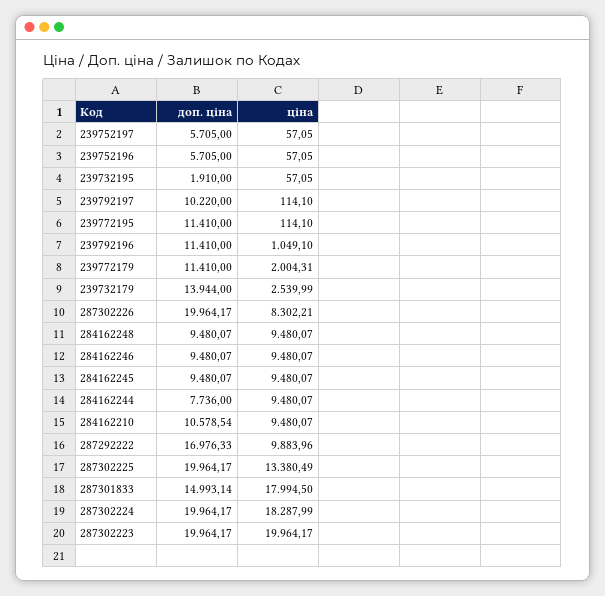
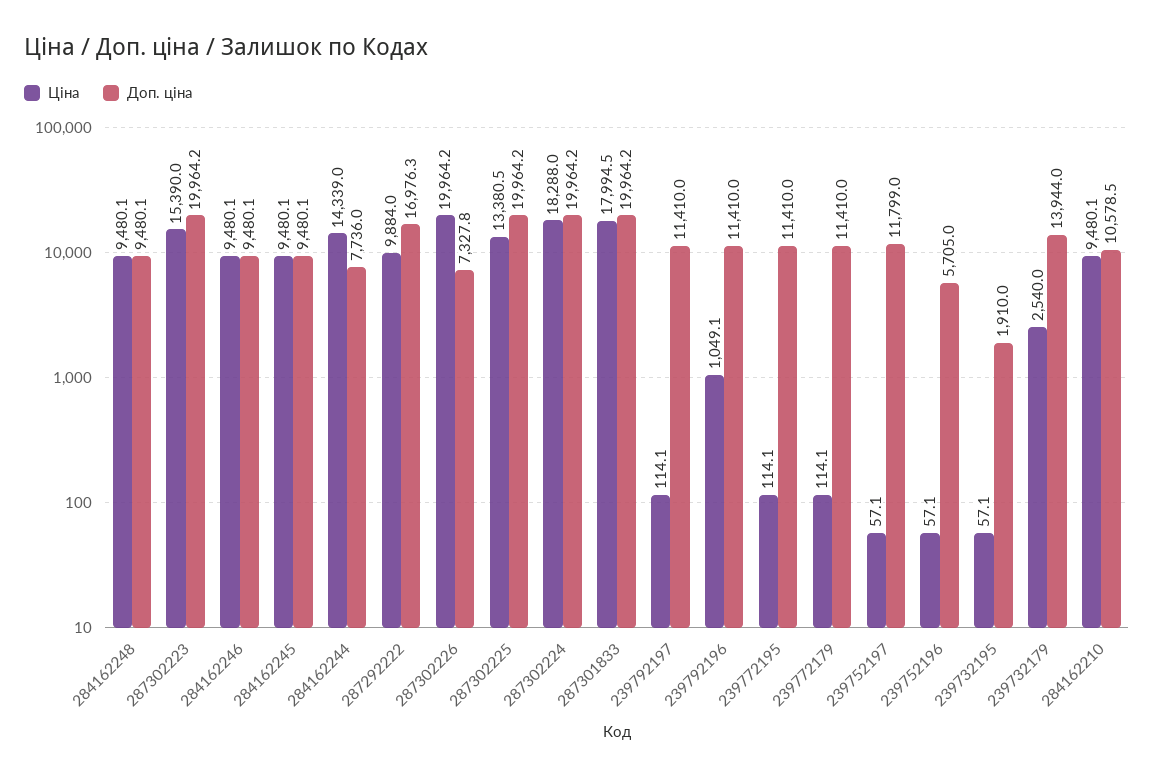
  {
    "доп. ціна": {
-     "239752197": 5705,
+     "239752197": 11799,
      "239752196": 5705,
      "239732195": 1910,
-     "239792197": 10220,
+     "239792197": 11410,
      "239772195": 11410,
      "239792196": 11410,
      "239772179": 11410,
      "239732179": 13944,
-     "287302226": 19964.17,
+     "287302226": 7327.8,
      "284162248": 9480.07,
      "284162246": 9480.07,
      "284162245": 9480.07,
      "284162244": 7736,
      "284162210": 10578.54,
      "287292222": 16976.33,
      "287302225": 19964.17,
-     "287301833": 14993.14,
+     "287301833": 19964.2,
      "287302224": 19964.17,
      "287302223": 19964.17
    },
    "ціна": {
      "239752197": 57.05,
      "239752196": 57.05,
      "239732195": 57.05,
      "239792197": 114.1,
      "239772195": 114.1,
      "239792196": 1049.1,
-     "239772179": 2004.31,
+     "239772179": 114.1,
      "239732179": 2539.99,
-     "287302226": 8302.21,
+     "287302226": 19964.2,
      "284162248": 9480.07,
      "284162246": 9480.07,
      "284162245": 9480.07,
-     "284162244": 9480.07,
+     "284162244": 14339,
      "284162210": 9480.07,
      "287292222": 9883.96,
      "287302225": 13380.49,
      "287301833": 17994.5,
      "287302224": 18287.99,
-     "287302223": 19964.17
+     "287302223": 15390
    }
  }

